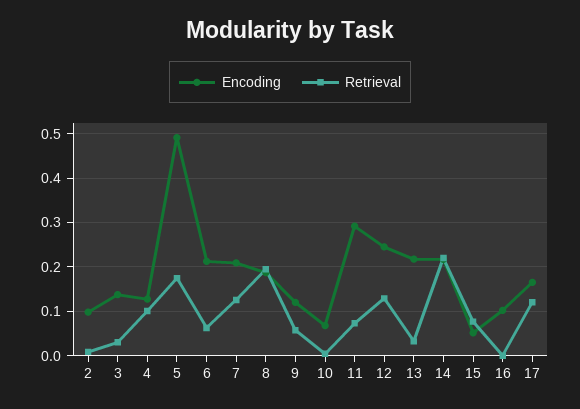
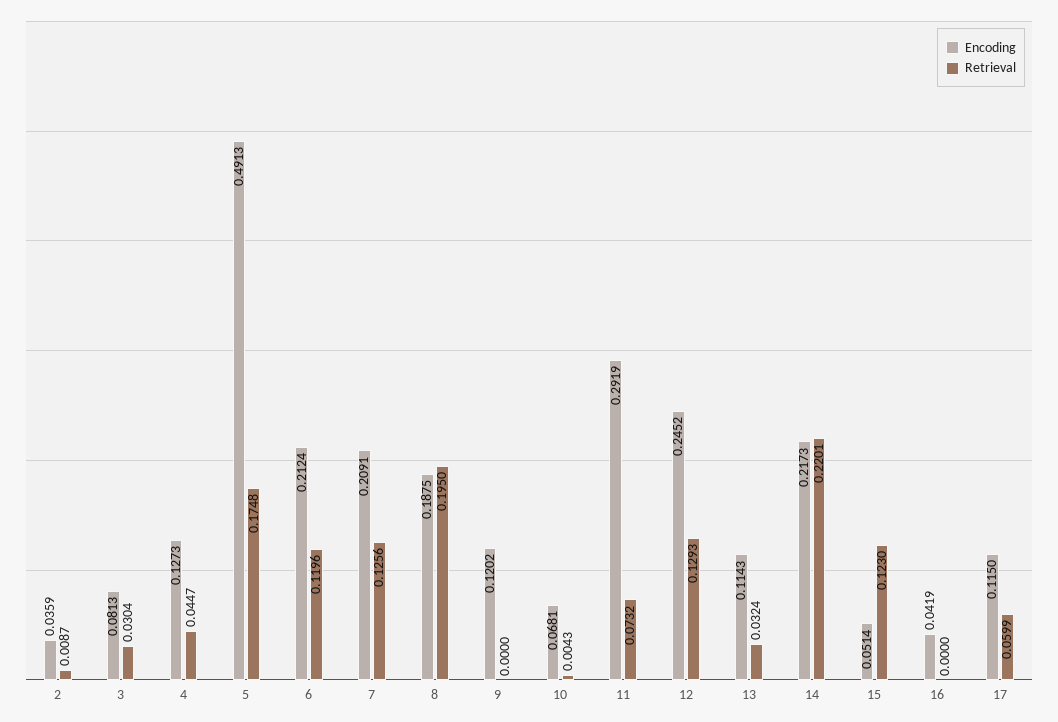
  {
    "Encoding": {
-     "2": 0.1,
+     "2": 0.0359,
-     "3": 0.14,
+     "3": 0.0813,
      "4": 0.1273,
      "5": 0.4913,
      "6": 0.2124,
      "7": 0.2091,
      "8": 0.1875,
      "9": 0.1202,
      "10": 0.0681,
      "11": 0.2919,
      "12": 0.2452,
-     "13": 0.22,
+     "13": 0.1143,
      "14": 0.2173,
      "15": 0.0514,
-     "16": 0.1,
+     "16": 0.0419,
-     "17": 0.16
+     "17": 0.115
    },
    "Retrieval": {
      "2": 0.0087,
      "3": 0.0304,
-     "4": 0.1,
+     "4": 0.0447,
      "5": 0.1748,
-     "6": 0.06,
+     "6": 0.1196,
      "7": 0.1256,
      "8": 0.195,
-     "9": 0.06,
+     "9": 0,
      "10": 0.0043,
      "11": 0.0732,
      "12": 0.1293,
      "13": 0.0324,
      "14": 0.2201,
-     "15": 0.08,
+     "15": 0.123,
      "16": 0,
-     "17": 0.12
+     "17": 0.0599
    }
  }

